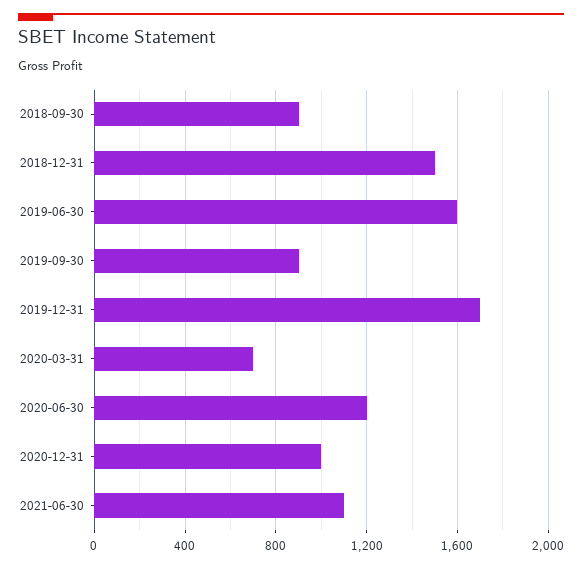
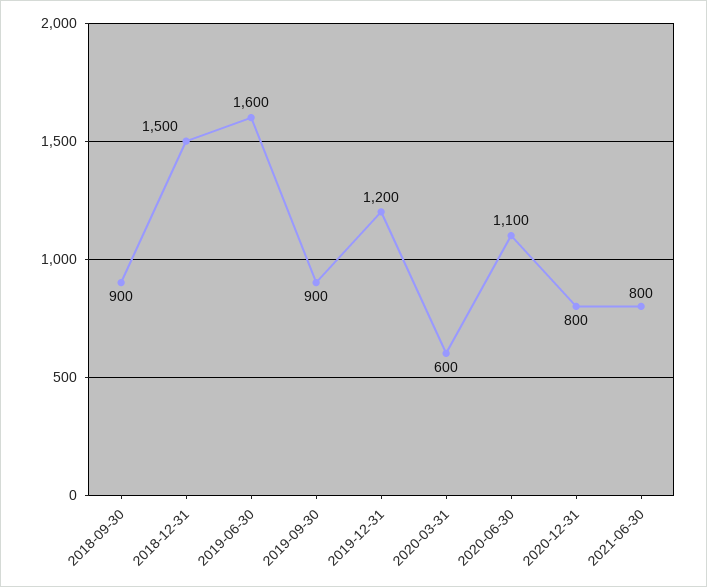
  {
    "2018-09-30": 900,
    "2018-12-31": 1500,
    "2019-06-30": 1600,
    "2019-09-30": 900,
-   "2019-12-31": 1700,
+   "2019-12-31": 1200,
-   "2020-03-31": 700,
+   "2020-03-31": 600,
-   "2020-06-30": 1200,
+   "2020-06-30": 1100,
-   "2020-12-31": 1000,
+   "2020-12-31": 800,
-   "2021-06-30": 1100
+   "2021-06-30": 800
  }

